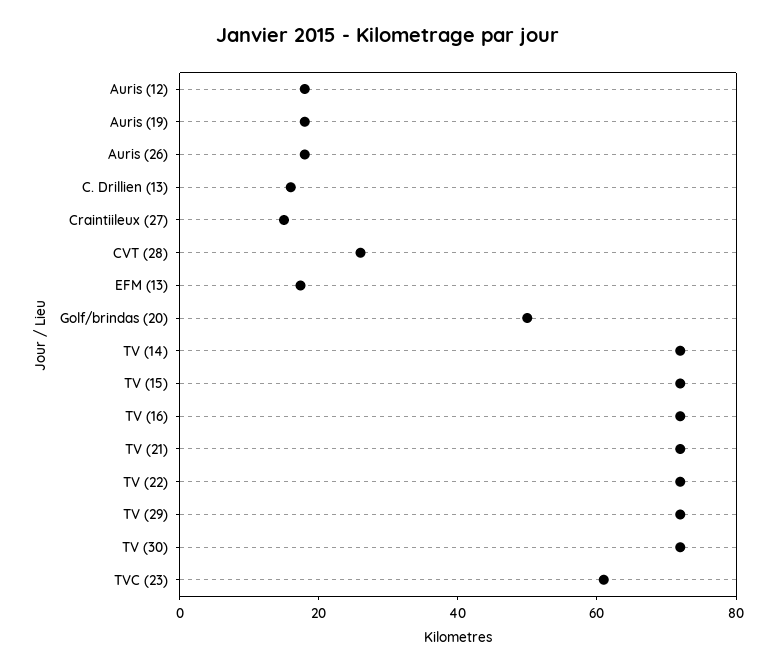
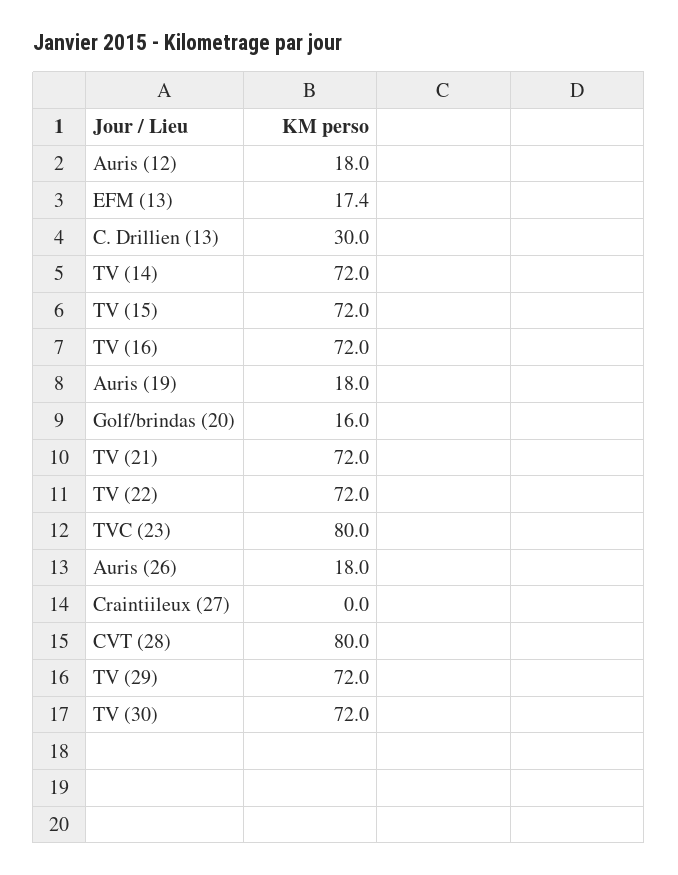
  {
    "Auris (12)": 18,
    "Auris (19)": 18,
    "Auris (26)": 18,
-   "C. Drillien (13)": 15,
+   "C. Drillien (13)": 30,
-   "Craintiileux (27)": 15,
+   "Craintiileux (27)": 0,
-   "CVT (28)": 25,
+   "CVT (28)": 80,
    "EFM (13)": 17.4,
-   "Golf/brindas (20)": 50,
+   "Golf/brindas (20)": 16,
    "TV (14)": 72,
    "TV (15)": 72,
    "TV (16)": 72,
    "TV (21)": 72,
    "TV (22)": 72,
    "TV (29)": 72,
    "TV (30)": 72,
-   "TVC (23)": 60
+   "TVC (23)": 80
  }

